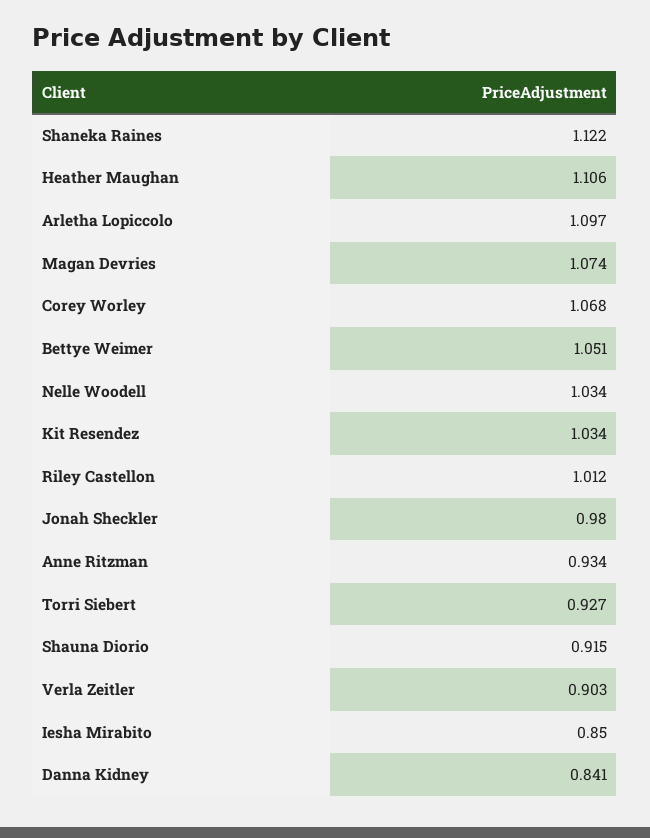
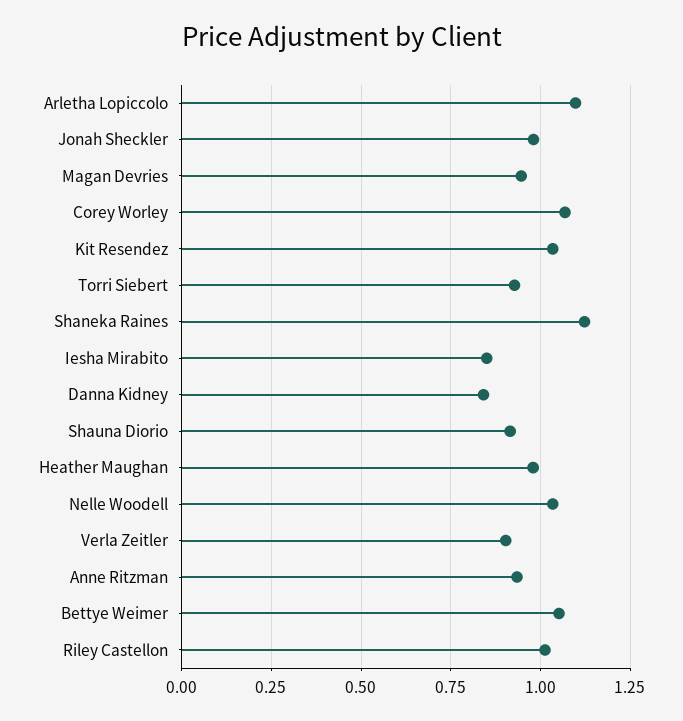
  {
    "Shaneka Raines": 1.122,
-   "Heather Maughan": 1.106,
+   "Heather Maughan": 0.975,
    "Arletha Lopiccolo": 1.097,
-   "Magan Devries": 1.074,
+   "Magan Devries": 0.95,
    "Corey Worley": 1.068,
    "Bettye Weimer": 1.051,
    "Nelle Woodell": 1.034,
    "Kit Resendez": 1.034,
    "Riley Castellon": 1.012,
    "Jonah Sheckler": 0.98,
    "Anne Ritzman": 0.934,
    "Torri Siebert": 0.927,
    "Shauna Diorio": 0.915,
    "Verla Zeitler": 0.903,
    "Iesha Mirabito": 0.85,
    "Danna Kidney": 0.841
  }

